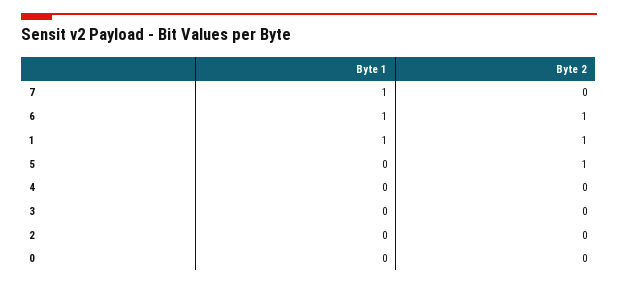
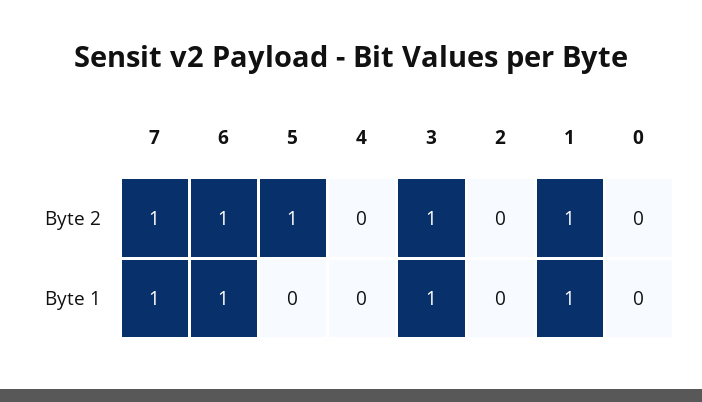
  {
    "Byte 1": {
      "7": 1,
      "6": 1,
      "1": 1,
      "5": 0,
      "4": 0,
-     "3": 0,
+     "3": 1,
      "2": 0,
      "0": 0
    },
    "Byte 2": {
-     "7": 0,
+     "7": 1,
      "6": 1,
      "1": 1,
      "5": 1,
      "4": 0,
-     "3": 0,
+     "3": 1,
      "2": 0,
      "0": 0
    }
  }

